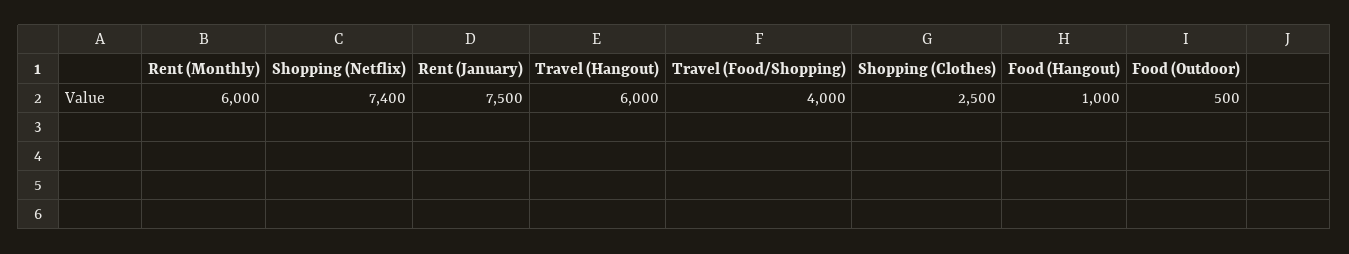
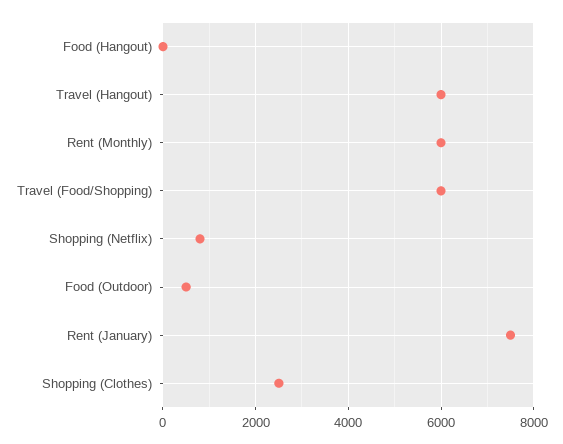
  {
    "Rent (Monthly)": 6000,
-   "Shopping (Netflix)": 7400,
+   "Shopping (Netflix)": 800,
    "Rent (January)": 7500,
    "Travel (Hangout)": 6000,
-   "Travel (Food/Shopping)": 4000,
+   "Travel (Food/Shopping)": 6000,
    "Shopping (Clothes)": 2500,
-   "Food (Hangout)": 1000,
+   "Food (Hangout)": 0,
    "Food (Outdoor)": 500
  }

